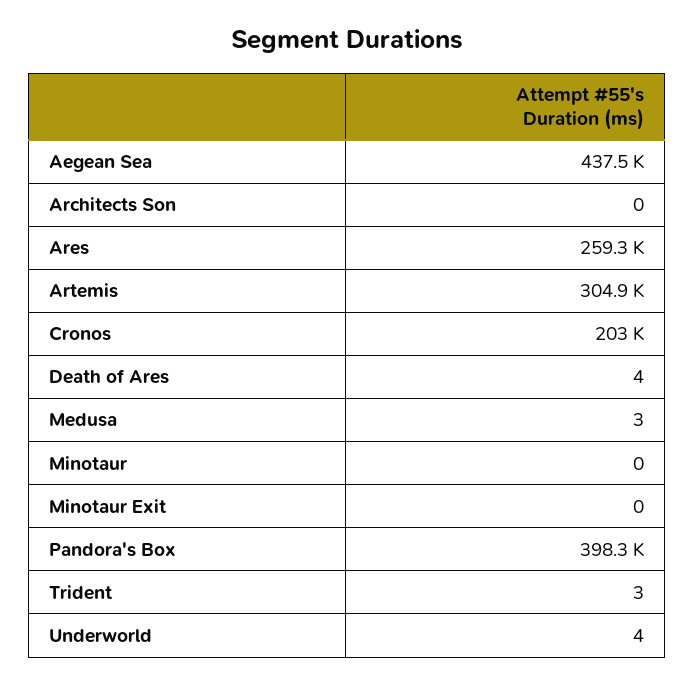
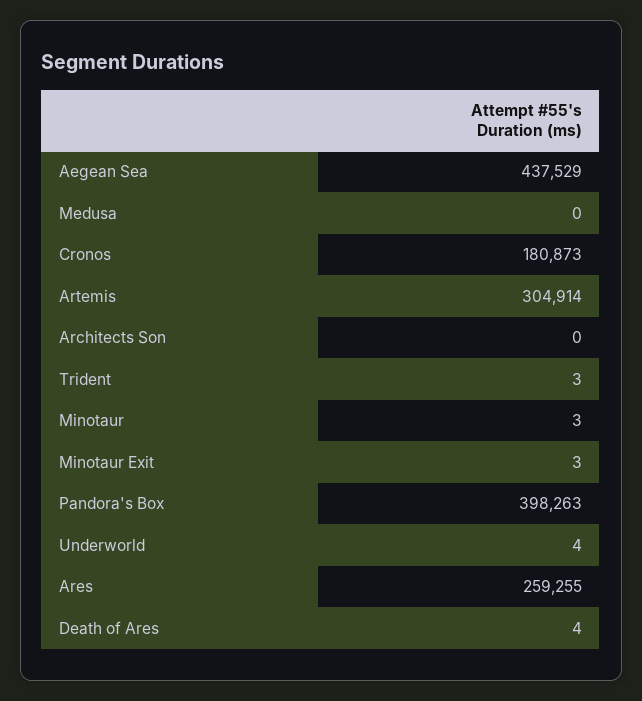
  {
    "Aegean Sea": 437529,
    "Architects Son": 0,
    "Ares": 259255,
    "Artemis": 304914,
-   "Cronos": 203000,
+   "Cronos": 180873,
    "Death of Ares": 4,
-   "Medusa": 3,
+   "Medusa": 0,
-   "Minotaur": 0,
+   "Minotaur": 3,
-   "Minotaur Exit": 0,
+   "Minotaur Exit": 3,
    "Pandora's Box": 398263,
    "Trident": 3,
    "Underworld": 4
  }

